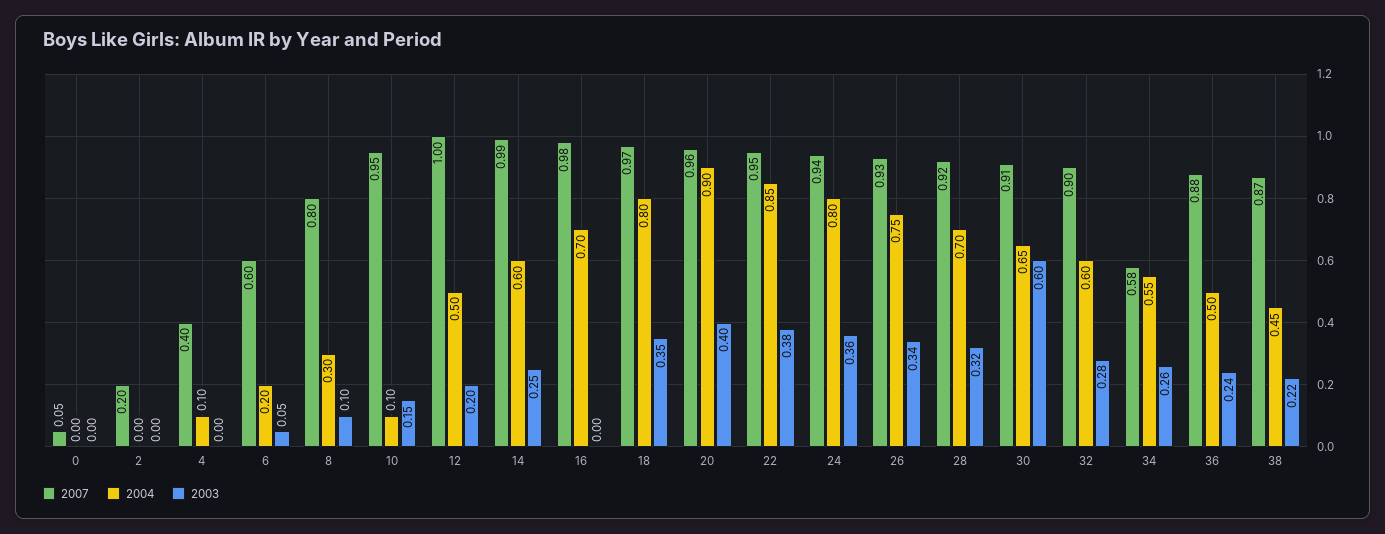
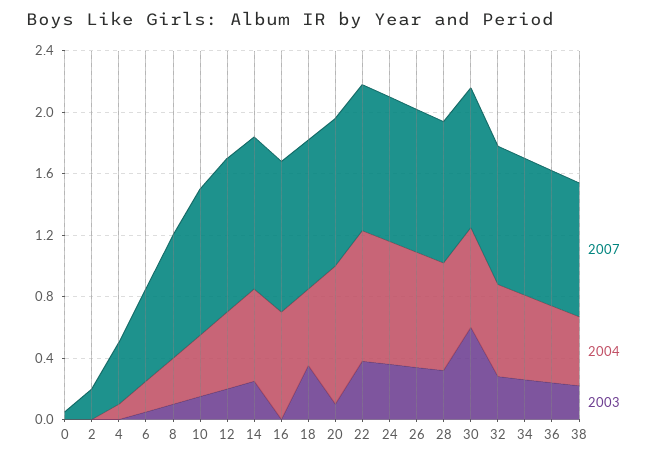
  {
    "2007": {
      "0": 0.05,
      "2": 0.2,
      "4": 0.4,
      "6": 0.6,
      "8": 0.8,
      "10": 0.95,
      "12": 1,
      "14": 0.99,
      "16": 0.98,
      "18": 0.97,
      "20": 0.96,
      "22": 0.95,
      "24": 0.94,
      "26": 0.93,
      "28": 0.92,
      "30": 0.91,
      "32": 0.9,
-     "34": 0.58,
+     "34": 0.9,
      "36": 0.88,
      "38": 0.87
    },
    "2004": {
      "0": 0,
      "2": 0,
      "4": 0.1,
      "6": 0.2,
      "8": 0.3,
-     "10": 0.1,
+     "10": 0.4,
      "12": 0.5,
      "14": 0.6,
      "16": 0.7,
-     "18": 0.8,
+     "18": 0.5,
      "20": 0.9,
      "22": 0.85,
      "24": 0.8,
      "26": 0.75,
      "28": 0.7,
      "30": 0.65,
      "32": 0.6,
      "34": 0.55,
      "36": 0.5,
      "38": 0.45
    },
    "2003": {
      "0": 0,
      "2": 0,
      "4": 0,
      "6": 0.05,
      "8": 0.1,
      "10": 0.15,
      "12": 0.2,
      "14": 0.25,
      "16": 0,
      "18": 0.35,
-     "20": 0.4,
+     "20": 0.1,
      "22": 0.38,
      "24": 0.36,
      "26": 0.34,
      "28": 0.32,
      "30": 0.6,
      "32": 0.28,
      "34": 0.26,
      "36": 0.24,
      "38": 0.22
    }
  }

